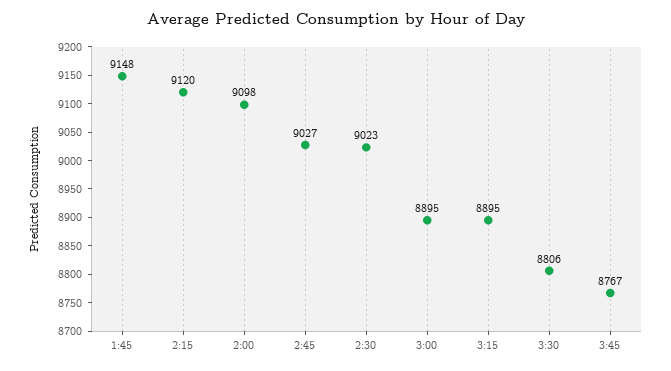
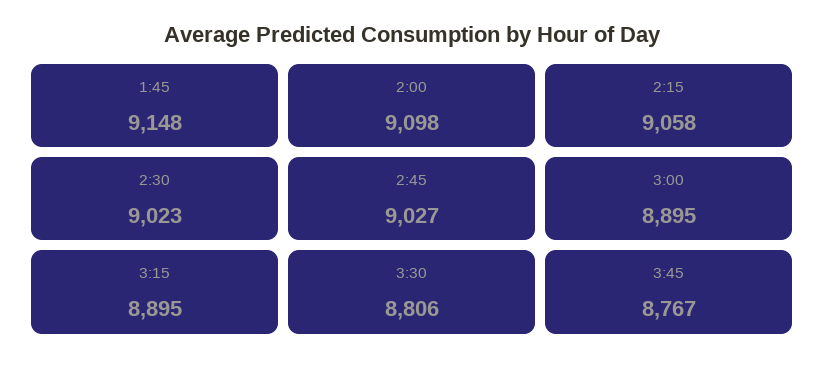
  {
    "1:45": 9148,
-   "2:15": 9120,
+   "2:15": 9058,
    "2:00": 9098,
    "2:45": 9027,
    "2:30": 9023,
    "3:00": 8895,
    "3:15": 8895,
    "3:30": 8806,
    "3:45": 8767
  }

